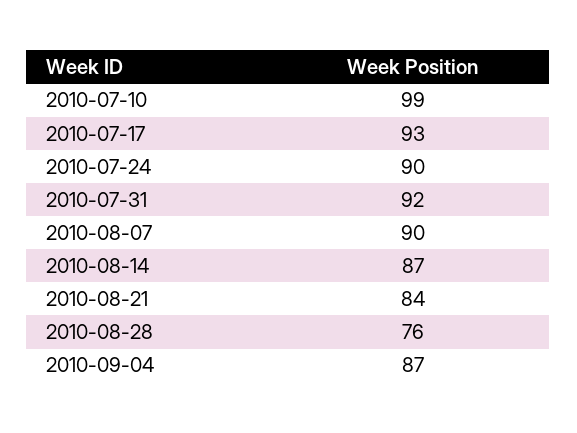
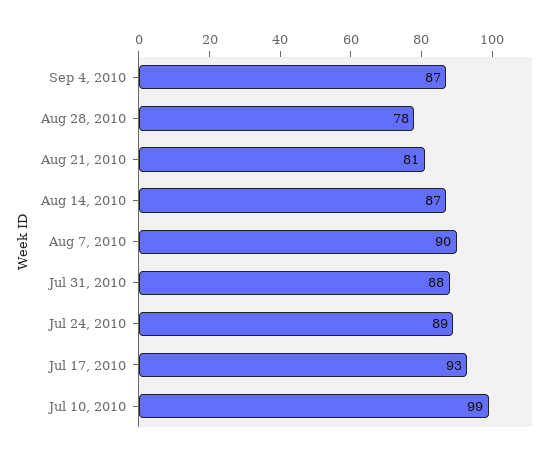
  {
    "2010-07-10": 99,
    "2010-07-17": 93,
-   "2010-07-24": 90,
+   "2010-07-24": 89,
-   "2010-07-31": 92,
+   "2010-07-31": 88,
    "2010-08-07": 90,
    "2010-08-14": 87,
-   "2010-08-21": 84,
+   "2010-08-21": 81,
-   "2010-08-28": 76,
+   "2010-08-28": 78,
    "2010-09-04": 87
  }

